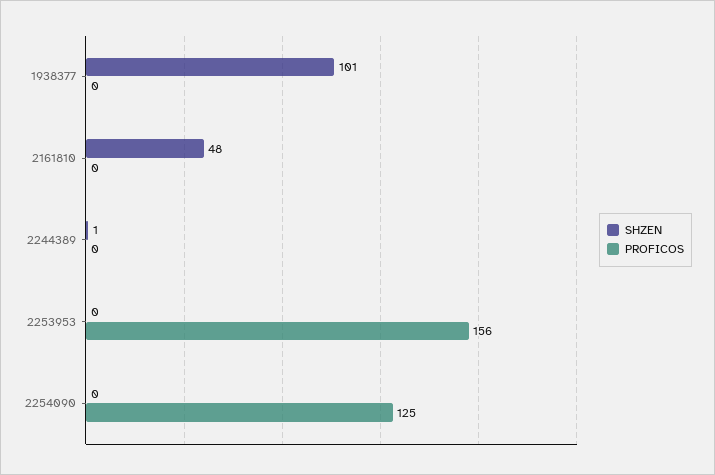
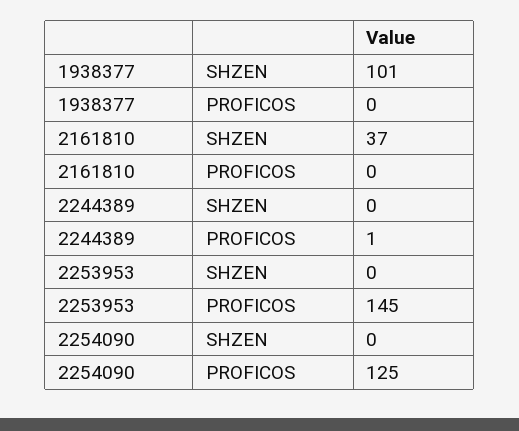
  {
    "SHZEN": {
      "1938377": 101,
-     "2161810": 48,
+     "2161810": 37,
-     "2244389": 1,
+     "2244389": 0,
      "2253953": 0,
      "2254090": 0
    },
    "PROFICOS": {
      "1938377": 0,
      "2161810": 0,
-     "2244389": 0,
+     "2244389": 1,
-     "2253953": 156,
+     "2253953": 145,
      "2254090": 125
    }
  }

